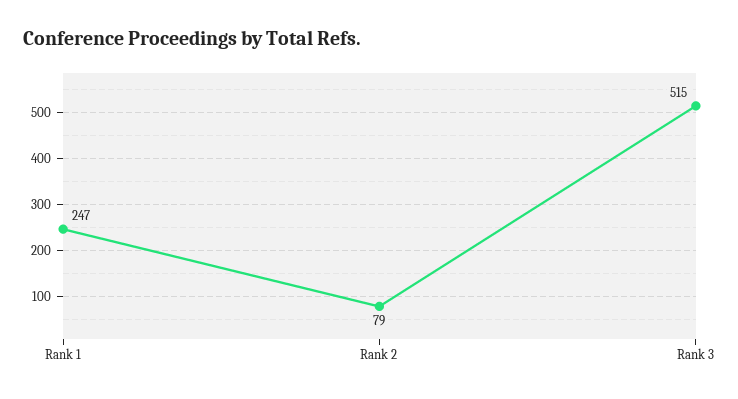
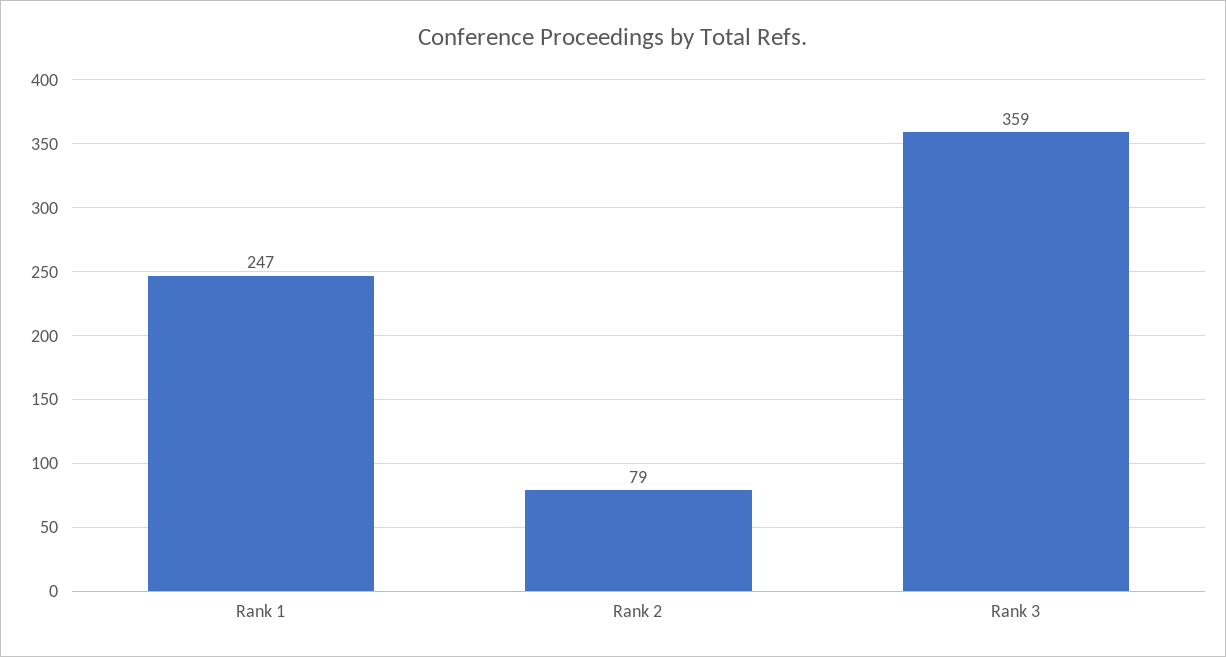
  {
    "Rank 1": 247,
    "Rank 2": 79,
-   "Rank 3": 515
+   "Rank 3": 359
  }

